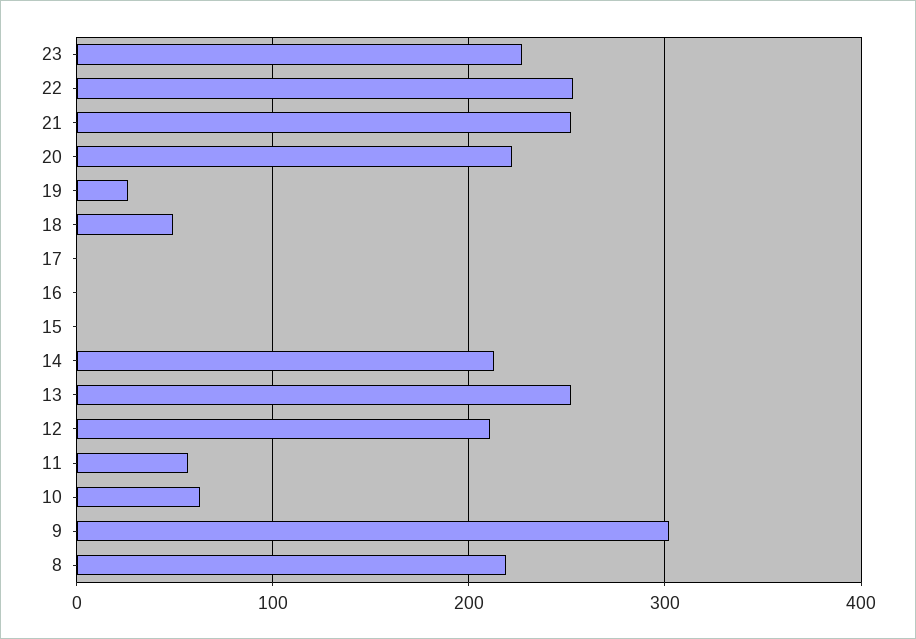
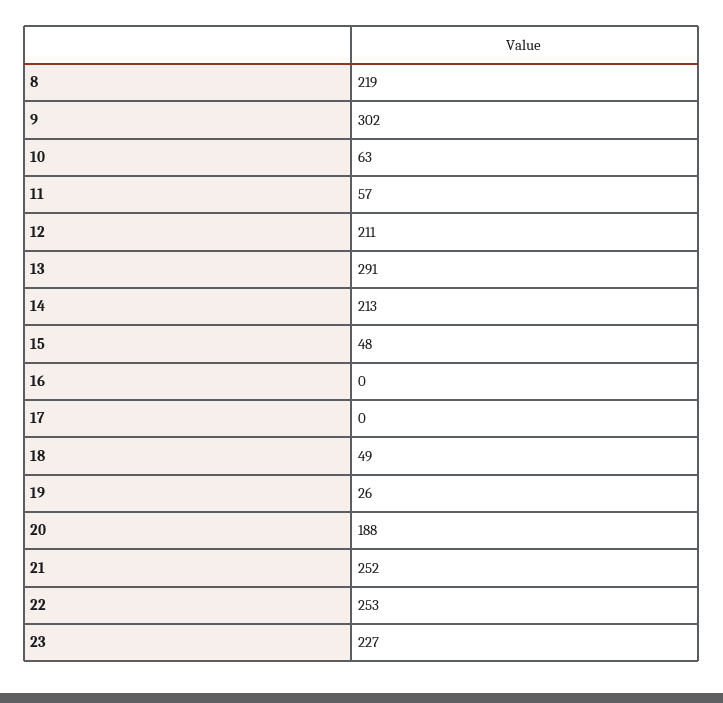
  {
    "23": 227,
    "22": 253,
    "21": 252,
-   "20": 220,
+   "20": 188,
    "19": 26,
    "18": 49,
    "17": 0,
    "16": 0,
-   "15": 0,
+   "15": 48,
    "14": 213,
-   "13": 250,
+   "13": 291,
    "12": 211,
    "11": 57,
    "10": 63,
    "9": 302,
    "8": 219
  }

